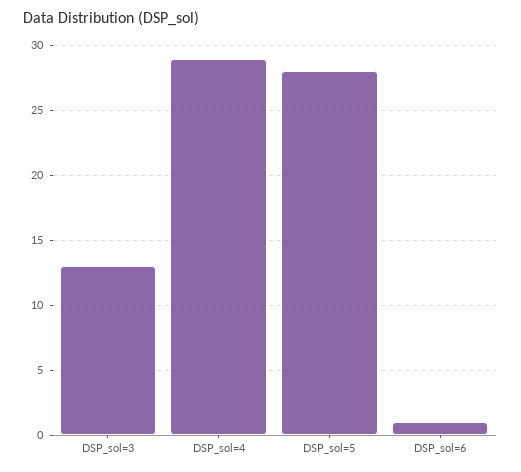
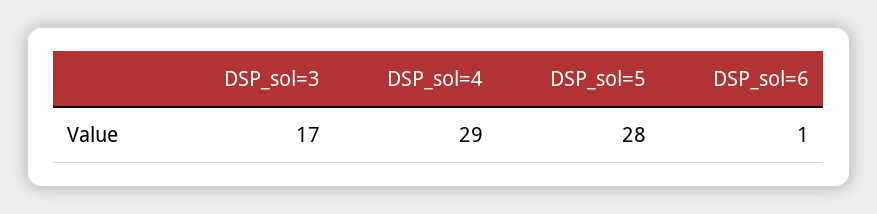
  {
-   "DSP_sol=3": 13,
+   "DSP_sol=3": 17,
    "DSP_sol=4": 29,
    "DSP_sol=5": 28,
    "DSP_sol=6": 1
  }

